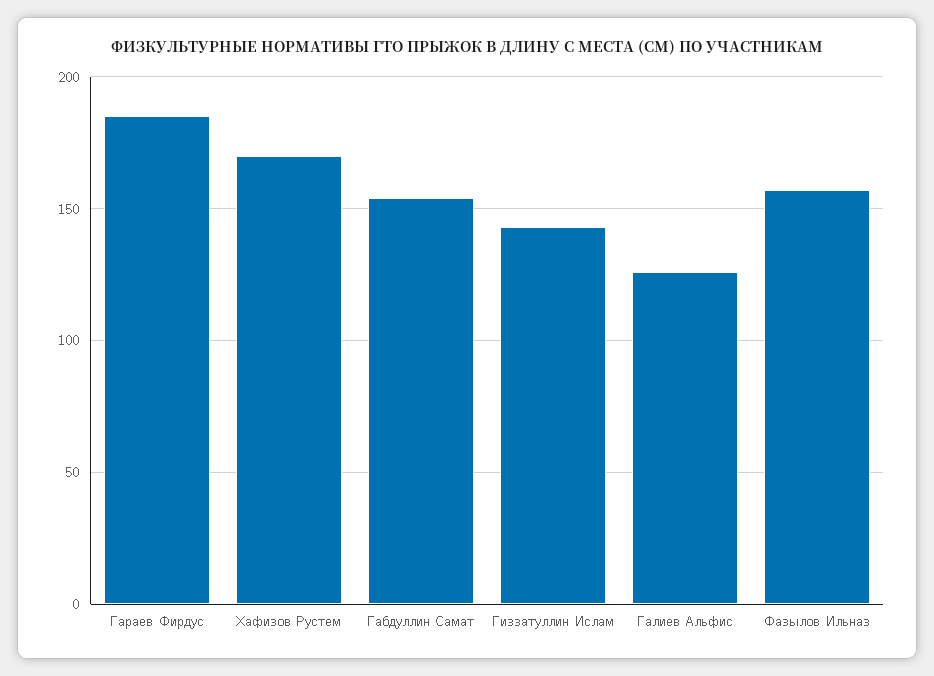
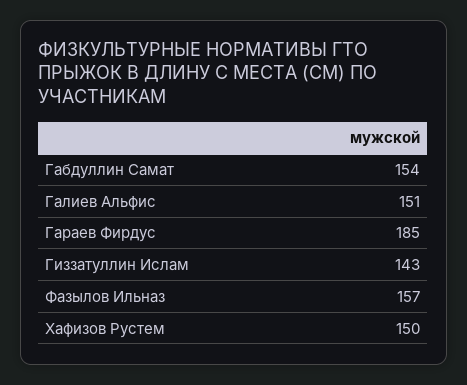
  {
    "Гараев Фирдус": 185,
-   "Хафизов Рустем": 170,
+   "Хафизов Рустем": 150,
    "Габдуллин Самат": 154,
    "Гиззатуллин Ислам": 143,
-   "Галиев Альфис": 125,
+   "Галиев Альфис": 151,
    "Фазылов Ильназ": 157
  }

